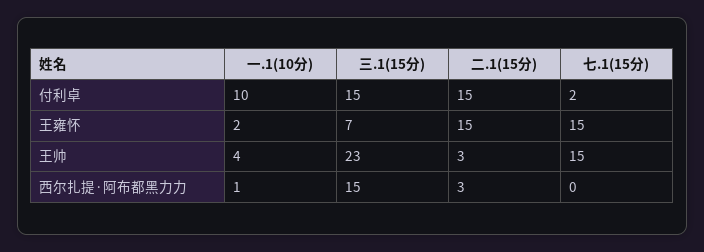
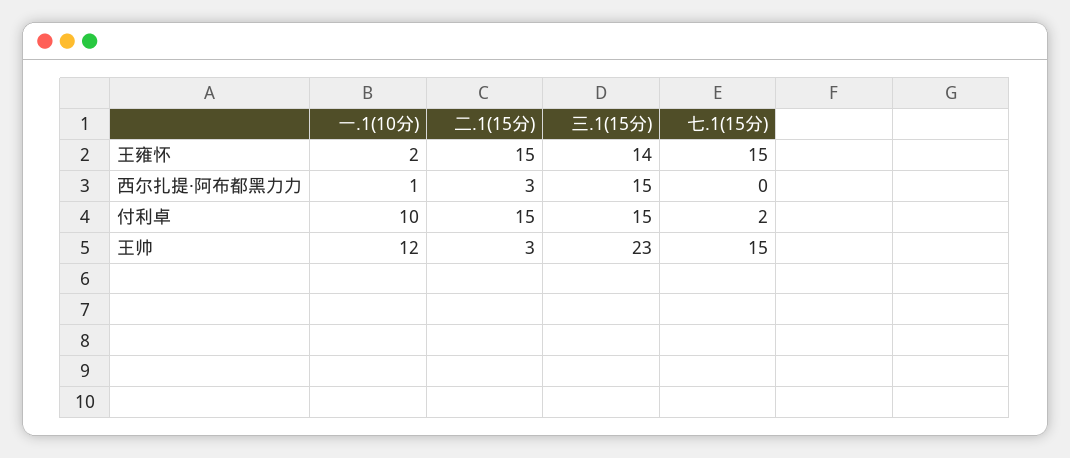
  {
    "一.1(10分)": {
      "付利卓": 10,
      "王雍怀": 2,
-     "王帅": 4,
+     "王帅": 12,
      "西尔扎提·阿布都黑力力": 1
    },
    "三.1(15分)": {
      "付利卓": 15,
-     "王雍怀": 7,
+     "王雍怀": 14,
      "王帅": 23,
      "西尔扎提·阿布都黑力力": 15
    },
    "二.1(15分)": {
      "付利卓": 15,
      "王雍怀": 15,
      "王帅": 3,
      "西尔扎提·阿布都黑力力": 3
    },
    "七.1(15分)": {
      "付利卓": 2,
      "王雍怀": 15,
      "王帅": 15,
      "西尔扎提·阿布都黑力力": 0
    }
  }

